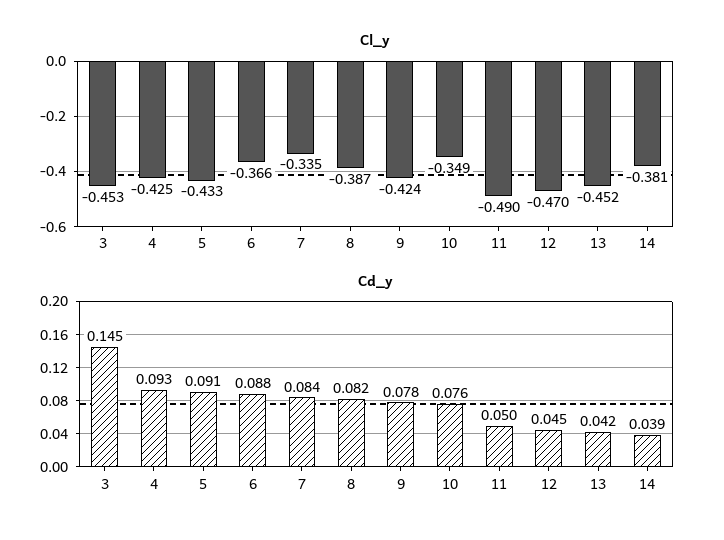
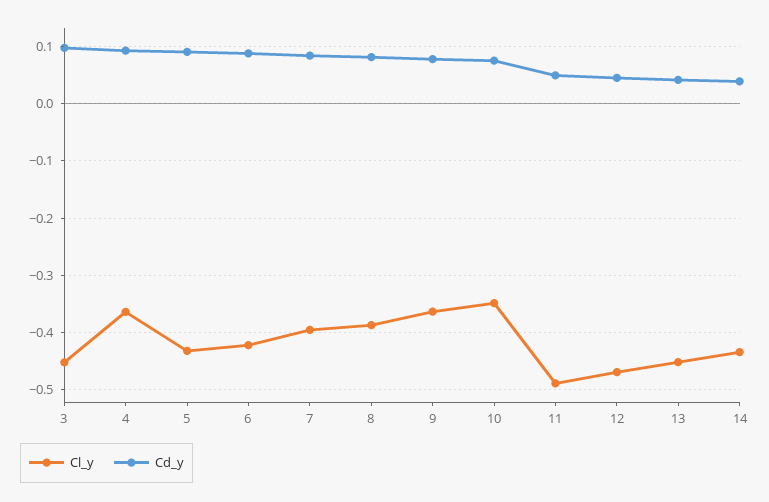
  {
    "Cl_y": {
      "3": -0.453,
-     "4": -0.425,
+     "4": -0.36,
      "5": -0.433,
-     "6": -0.366,
+     "6": -0.42,
-     "7": -0.335,
+     "7": -0.4,
      "8": -0.387,
-     "9": -0.424,
+     "9": -0.36,
      "10": -0.349,
      "11": -0.49,
      "12": -0.47,
      "13": -0.452,
-     "14": -0.381
+     "14": -0.44
    },
    "Cd_y": {
-     "3": 0.145,
+     "3": 0.1,
      "4": 0.093,
      "5": 0.091,
      "6": 0.088,
      "7": 0.084,
      "8": 0.082,
      "9": 0.078,
      "10": 0.076,
      "11": 0.05,
      "12": 0.045,
      "13": 0.042,
      "14": 0.039
    }
  }

